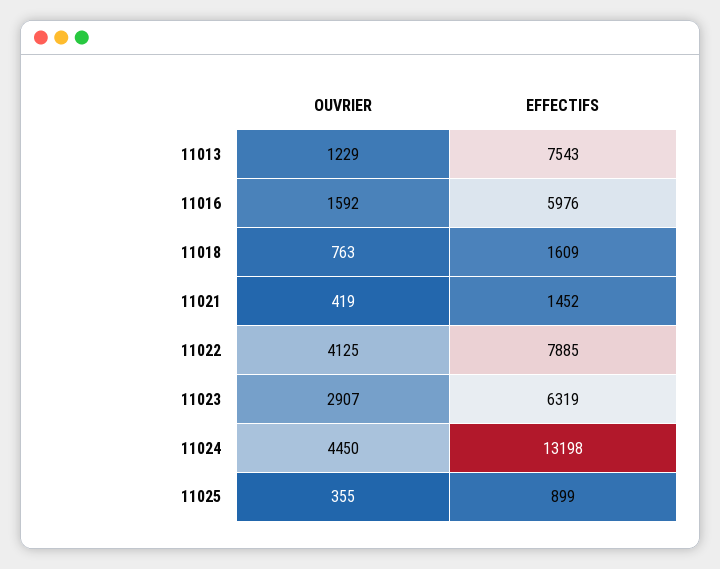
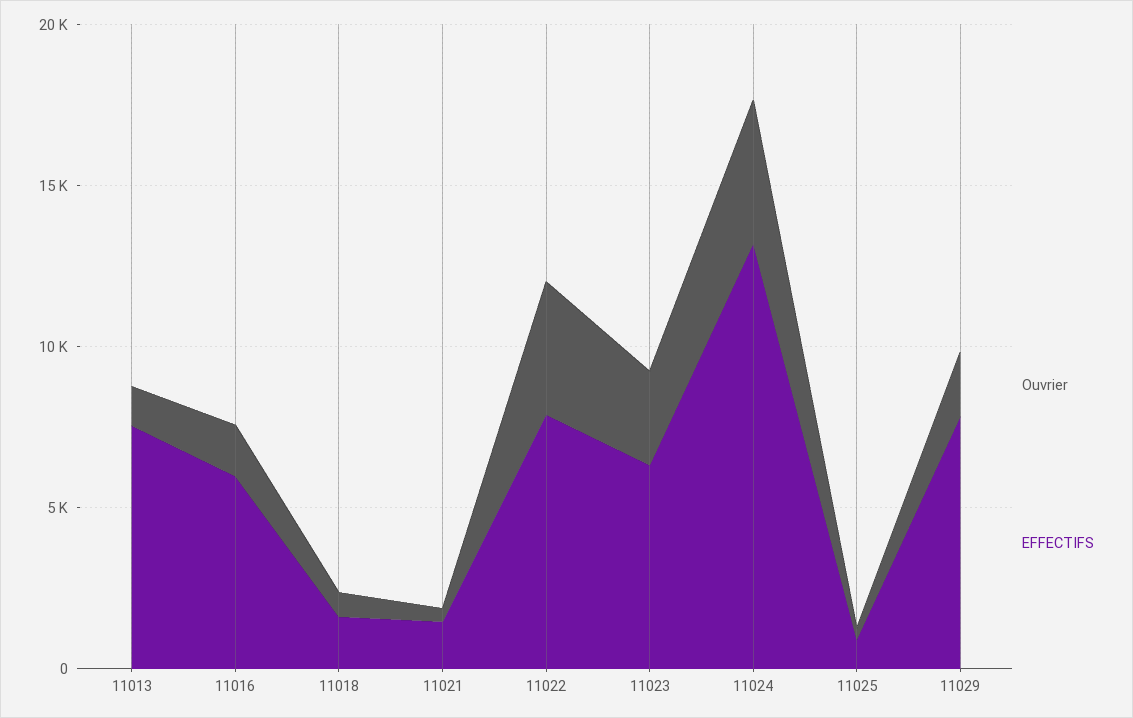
  {
    "OUVRIER": {
      "11013": 1229,
      "11016": 1592,
      "11018": 763,
      "11021": 419,
      "11022": 4125,
      "11023": 2907,
      "11024": 4450,
-     "11025": 355
+     "11025": 355,
+     "11029": 2000
    },
    "EFFECTIFS": {
      "11013": 7543,
      "11016": 5976,
      "11018": 1609,
      "11021": 1452,
      "11022": 7885,
      "11023": 6319,
      "11024": 13198,
-     "11025": 899
+     "11025": 899,
+     "11029": 8000
    }
  }

